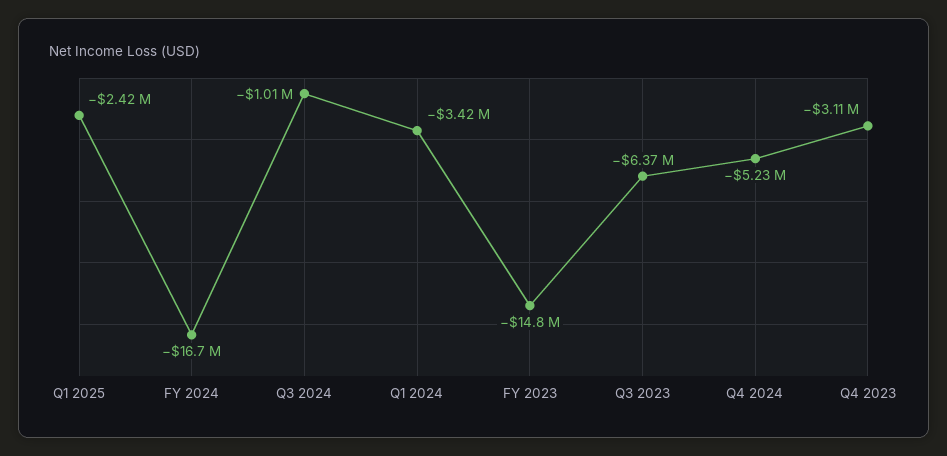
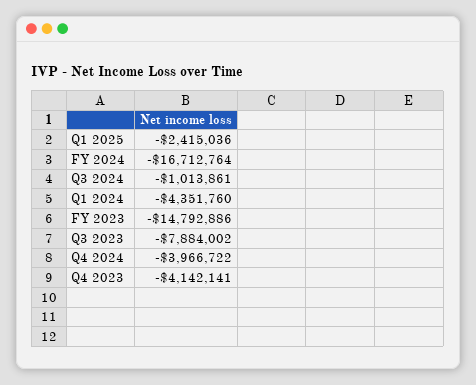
  {
    "Q1 2025": -2415036,
    "FY 2024": -16712764,
    "Q3 2024": -1013861,
-   "Q1 2024": -3420000,
+   "Q1 2024": -4351760,
    "FY 2023": -14792886,
-   "Q3 2023": -6370000,
+   "Q3 2023": -7884002,
-   "Q4 2024": -5230000,
+   "Q4 2024": -3966722,
-   "Q4 2023": -3110000
+   "Q4 2023": -4142141
  }

